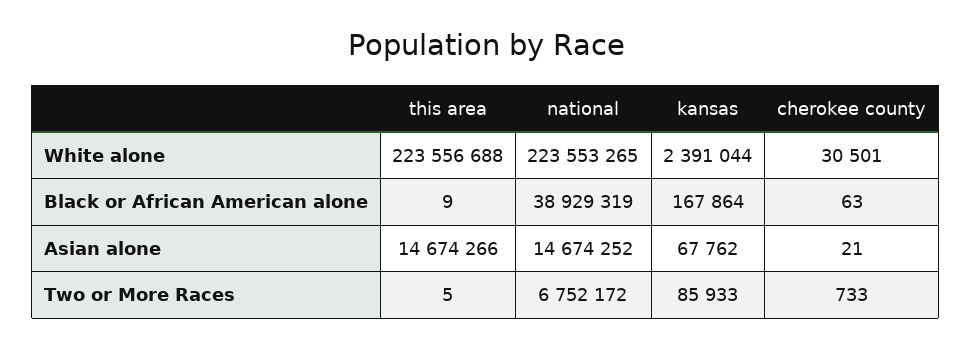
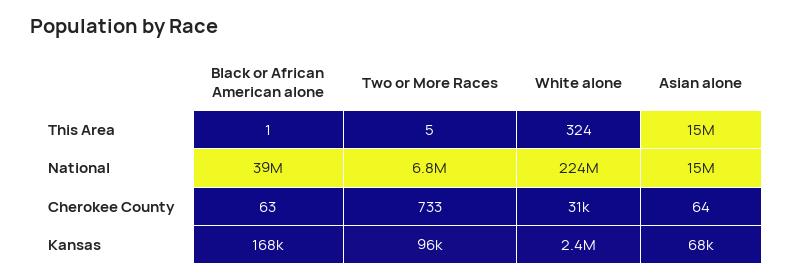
  {
    "this area": {
-     "White alone": 223556688,
+     "White alone": 324,
-     "Black or African American alone": 9,
+     "Black or African American alone": 1,
      "Asian alone": 14674266,
      "Two or More Races": 5
    },
    "national": {
      "White alone": 223553265,
      "Black or African American alone": 38929319,
      "Asian alone": 14674252,
      "Two or More Races": 6752172
    },
    "kansas": {
      "White alone": 2391044,
      "Black or African American alone": 167864,
      "Asian alone": 67762,
-     "Two or More Races": 85933
+     "Two or More Races": 96000
    },
    "cherokee county": {
      "White alone": 30501,
      "Black or African American alone": 63,
-     "Asian alone": 21,
+     "Asian alone": 64,
      "Two or More Races": 733
    }
  }

